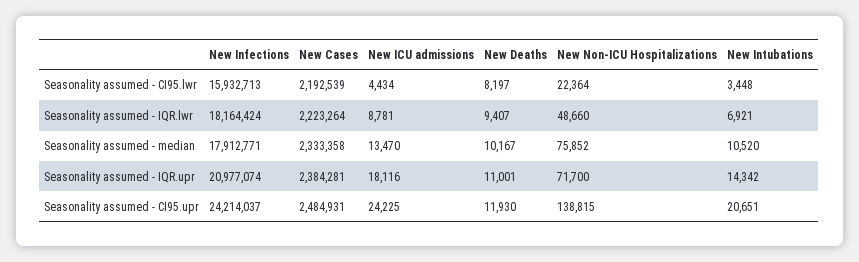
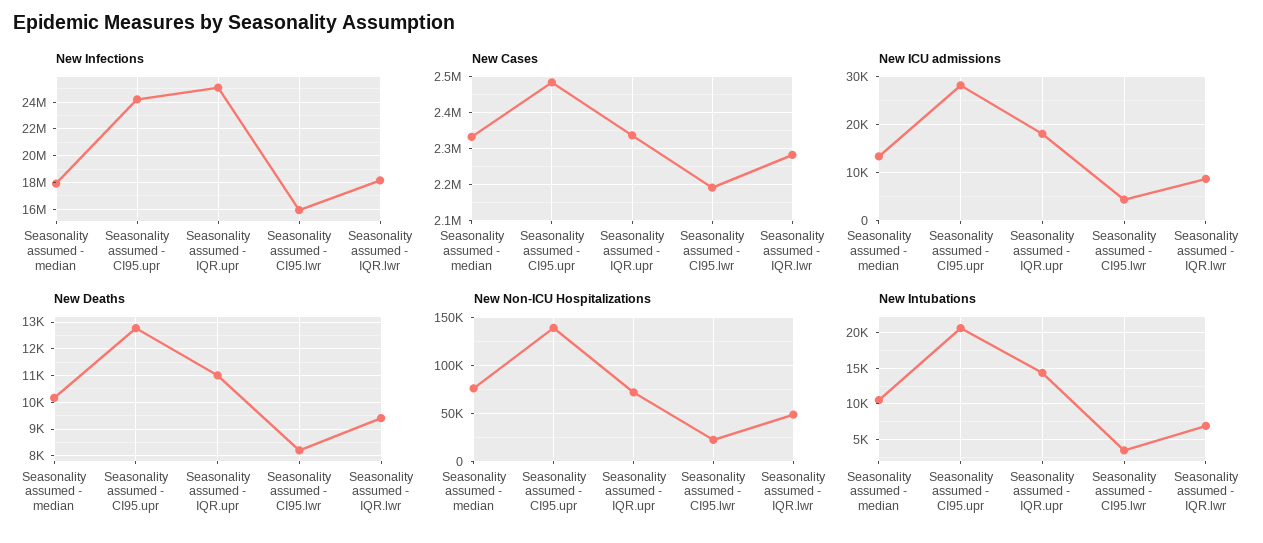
  {
    "New Infections": {
      "Seasonality assumed - CI95.lwr": 15932713,
      "Seasonality assumed - IQR.lwr": 18164424,
      "Seasonality assumed - median": 17912771,
-     "Seasonality assumed - IQR.upr": 20977074,
+     "Seasonality assumed - IQR.upr": 25000000,
      "Seasonality assumed - CI95.upr": 24214037
    },
    "New Cases": {
      "Seasonality assumed - CI95.lwr": 2192539,
-     "Seasonality assumed - IQR.lwr": 2223264,
+     "Seasonality assumed - IQR.lwr": 2280000,
      "Seasonality assumed - median": 2333358,
-     "Seasonality assumed - IQR.upr": 2384281,
+     "Seasonality assumed - IQR.upr": 2340000,
      "Seasonality assumed - CI95.upr": 2484931
    },
    "New ICU admissions": {
      "Seasonality assumed - CI95.lwr": 4434,
      "Seasonality assumed - IQR.lwr": 8781,
      "Seasonality assumed - median": 13470,
      "Seasonality assumed - IQR.upr": 18116,
-     "Seasonality assumed - CI95.upr": 24225
+     "Seasonality assumed - CI95.upr": 28000
    },
    "New Deaths": {
      "Seasonality assumed - CI95.lwr": 8197,
      "Seasonality assumed - IQR.lwr": 9407,
      "Seasonality assumed - median": 10167,
      "Seasonality assumed - IQR.upr": 11001,
-     "Seasonality assumed - CI95.upr": 11930
+     "Seasonality assumed - CI95.upr": 12750
    },
    "New Non-ICU Hospitalizations": {
      "Seasonality assumed - CI95.lwr": 22364,
      "Seasonality assumed - IQR.lwr": 48660,
      "Seasonality assumed - median": 75852,
      "Seasonality assumed - IQR.upr": 71700,
      "Seasonality assumed - CI95.upr": 138815
    },
    "New Intubations": {
      "Seasonality assumed - CI95.lwr": 3448,
      "Seasonality assumed - IQR.lwr": 6921,
      "Seasonality assumed - median": 10520,
      "Seasonality assumed - IQR.upr": 14342,
      "Seasonality assumed - CI95.upr": 20651
    }
  }

